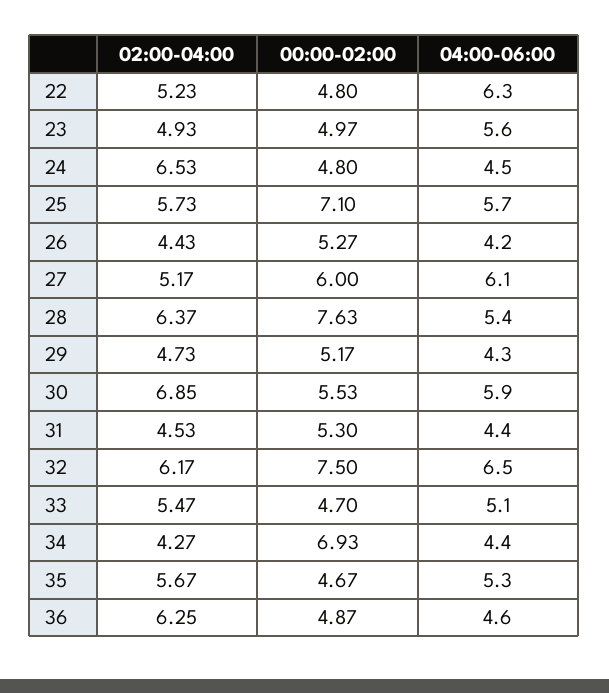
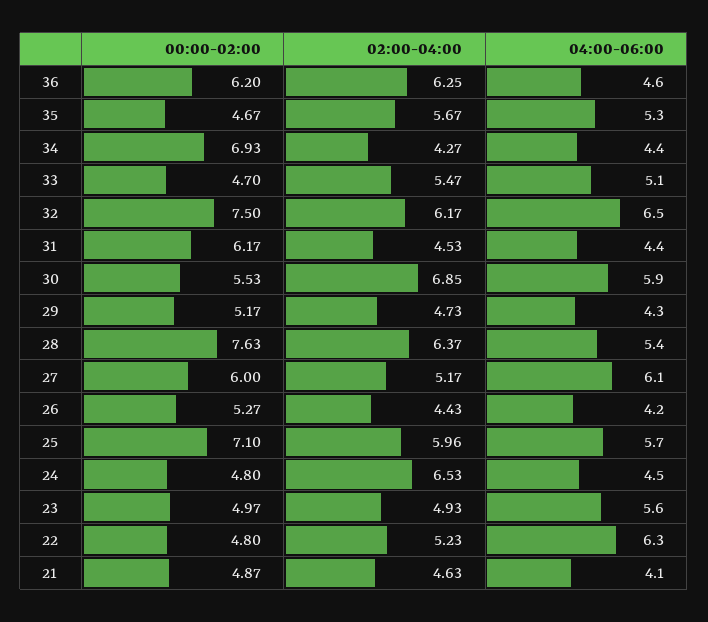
  {
    "02:00-04:00": {
      "22": 5.23,
      "23": 4.93,
      "24": 6.53,
-     "25": 5.73,
+     "25": 5.96,
      "26": 4.43,
      "27": 5.17,
      "28": 6.37,
      "29": 4.73,
      "30": 6.85,
      "31": 4.53,
      "32": 6.17,
      "33": 5.47,
      "34": 4.27,
      "35": 5.67,
-     "36": 6.25
+     "36": 6.25,
+     "21": 4.63
    },
    "00:00-02:00": {
      "22": 4.8,
      "23": 4.97,
      "24": 4.8,
      "25": 7.1,
      "26": 5.27,
      "27": 6,
      "28": 7.63,
      "29": 5.17,
      "30": 5.53,
-     "31": 5.3,
+     "31": 6.17,
      "32": 7.5,
      "33": 4.7,
      "34": 6.93,
      "35": 4.67,
-     "36": 4.87
+     "36": 6.2,
+     "21": 4.87
    },
    "04:00-06:00": {
      "22": 6.3,
      "23": 5.6,
      "24": 4.5,
      "25": 5.7,
      "26": 4.2,
      "27": 6.1,
      "28": 5.4,
      "29": 4.3,
      "30": 5.9,
      "31": 4.4,
      "32": 6.5,
      "33": 5.1,
      "34": 4.4,
      "35": 5.3,
-     "36": 4.6
+     "36": 4.6,
+     "21": 4.1
    }
  }

